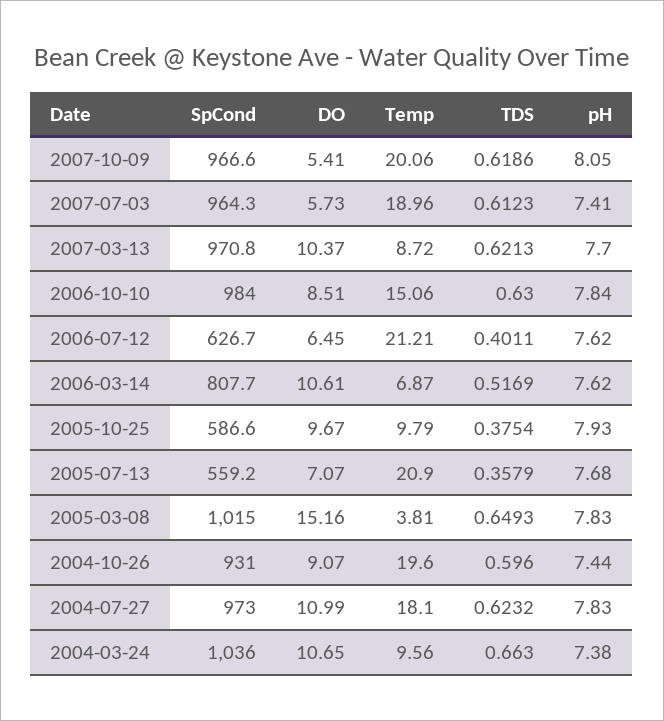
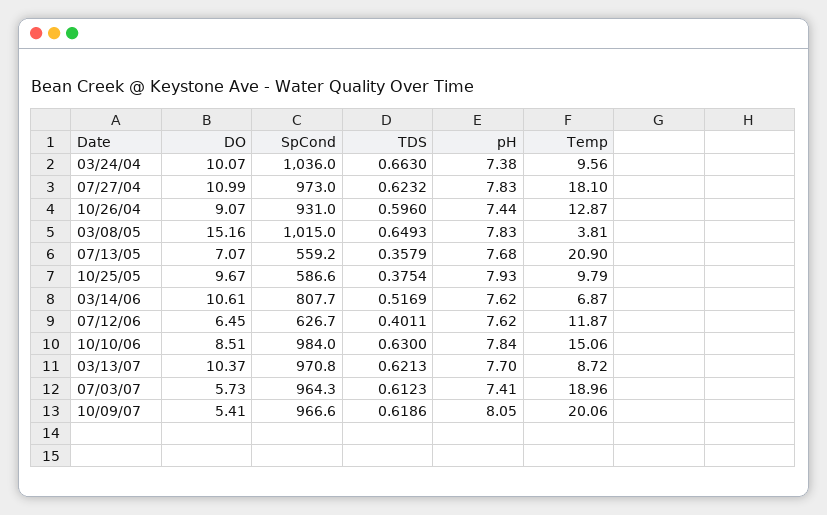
  {
    "SpCond": {
      "2007-10-09": 966.6,
      "2007-07-03": 964.3,
      "2007-03-13": 970.8,
      "2006-10-10": 984,
      "2006-07-12": 626.7,
      "2006-03-14": 807.7,
      "2005-10-25": 586.6,
      "2005-07-13": 559.2,
      "2005-03-08": 1015,
      "2004-10-26": 931,
      "2004-07-27": 973,
      "2004-03-24": 1036
    },
    "DO": {
      "2007-10-09": 5.41,
      "2007-07-03": 5.73,
      "2007-03-13": 10.37,
      "2006-10-10": 8.51,
      "2006-07-12": 6.45,
      "2006-03-14": 10.61,
      "2005-10-25": 9.67,
      "2005-07-13": 7.07,
      "2005-03-08": 15.16,
      "2004-10-26": 9.07,
      "2004-07-27": 10.99,
-     "2004-03-24": 10.65
+     "2004-03-24": 10.07
    },
    "Temp": {
      "2007-10-09": 20.06,
      "2007-07-03": 18.96,
      "2007-03-13": 8.72,
      "2006-10-10": 15.06,
-     "2006-07-12": 21.21,
+     "2006-07-12": 11.87,
      "2006-03-14": 6.87,
      "2005-10-25": 9.79,
      "2005-07-13": 20.9,
      "2005-03-08": 3.81,
-     "2004-10-26": 19.6,
+     "2004-10-26": 12.87,
      "2004-07-27": 18.1,
      "2004-03-24": 9.56
    },
    "TDS": {
      "2007-10-09": 0.6186,
      "2007-07-03": 0.6123,
      "2007-03-13": 0.6213,
      "2006-10-10": 0.63,
      "2006-07-12": 0.4011,
      "2006-03-14": 0.5169,
      "2005-10-25": 0.3754,
      "2005-07-13": 0.3579,
      "2005-03-08": 0.6493,
      "2004-10-26": 0.596,
      "2004-07-27": 0.6232,
      "2004-03-24": 0.663
    },
    "pH": {
      "2007-10-09": 8.05,
      "2007-07-03": 7.41,
      "2007-03-13": 7.7,
      "2006-10-10": 7.84,
      "2006-07-12": 7.62,
      "2006-03-14": 7.62,
      "2005-10-25": 7.93,
      "2005-07-13": 7.68,
      "2005-03-08": 7.83,
      "2004-10-26": 7.44,
      "2004-07-27": 7.83,
      "2004-03-24": 7.38
    }
  }

